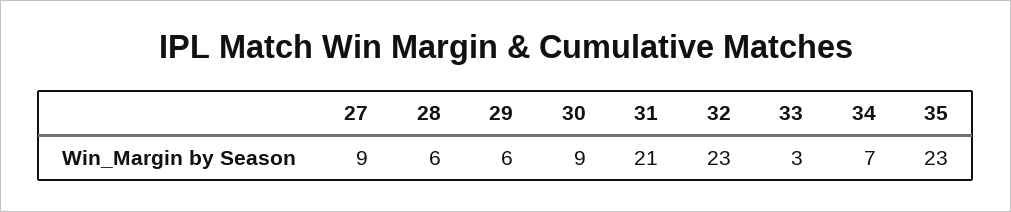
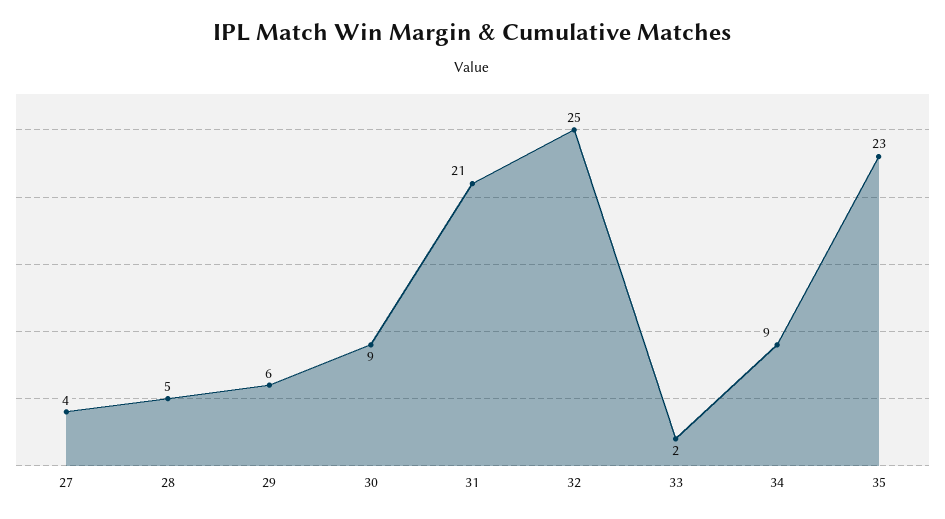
  {
-   "27": 9,
+   "27": 4,
-   "28": 6,
+   "28": 5,
    "29": 6,
    "30": 9,
    "31": 21,
-   "32": 23,
+   "32": 25,
-   "33": 3,
+   "33": 2,
-   "34": 7,
+   "34": 9,
    "35": 23
  }

